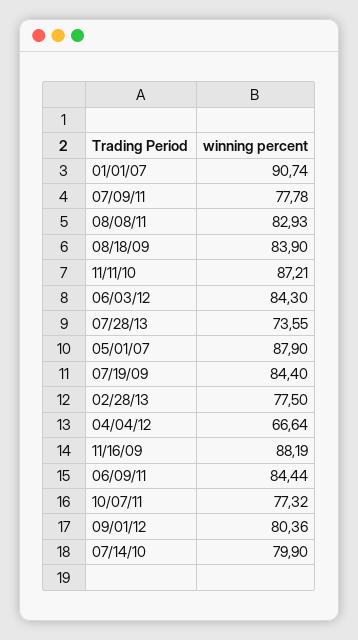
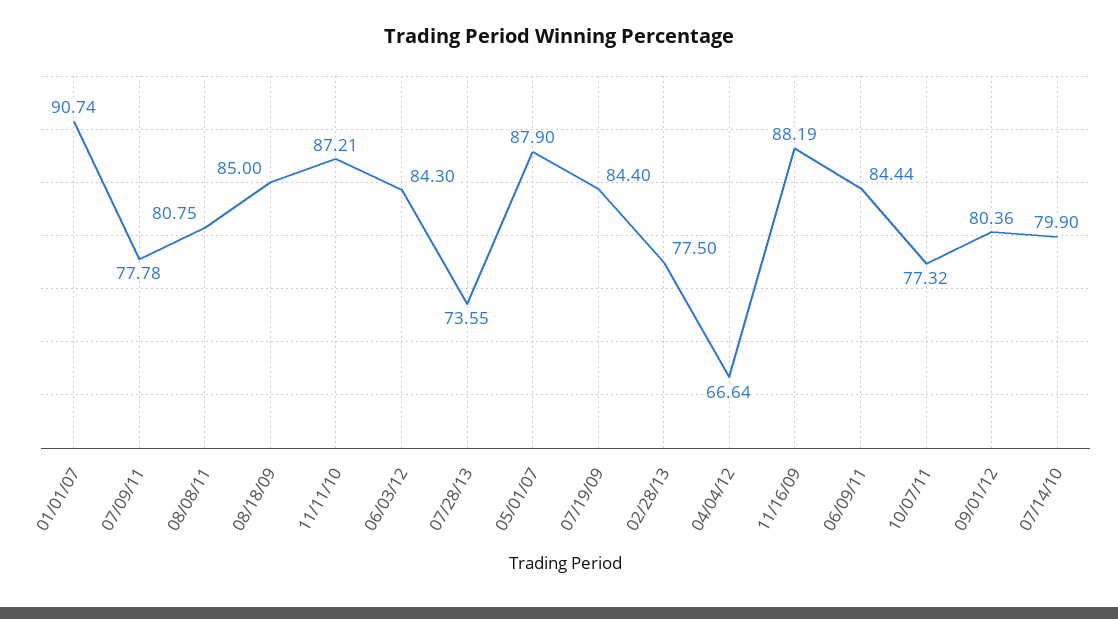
  {
    "01/01/07": 90.74,
    "07/09/11": 77.78,
-   "08/08/11": 82.93,
+   "08/08/11": 80.75,
-   "08/18/09": 83.9,
+   "08/18/09": 85,
    "11/11/10": 87.21,
    "06/03/12": 84.3,
    "07/28/13": 73.55,
    "05/01/07": 87.9,
    "07/19/09": 84.4,
    "02/28/13": 77.5,
    "04/04/12": 66.64,
    "11/16/09": 88.19,
    "06/09/11": 84.44,
    "10/07/11": 77.32,
    "09/01/12": 80.36,
    "07/14/10": 79.9
  }

